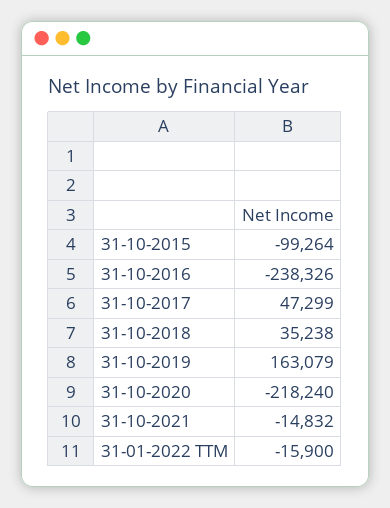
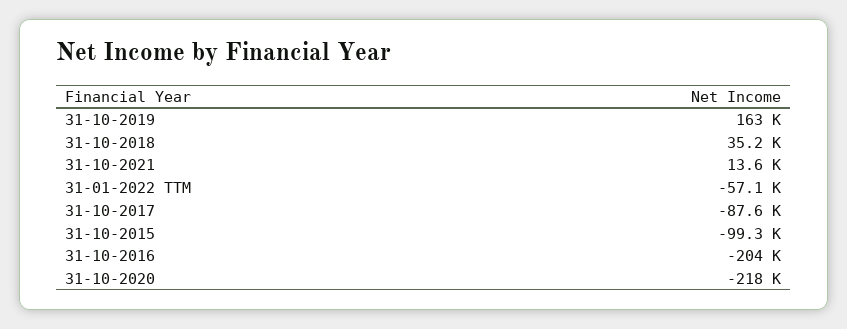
  {
    "31-10-2015": -99264,
-   "31-10-2016": -238326,
+   "31-10-2016": -204000,
-   "31-10-2017": 47299,
+   "31-10-2017": -87600,
    "31-10-2018": 35238,
    "31-10-2019": 163079,
    "31-10-2020": -218240,
-   "31-10-2021": -14832,
+   "31-10-2021": 13600,
-   "31-01-2022 TTM": -15900
+   "31-01-2022 TTM": -57100
  }

